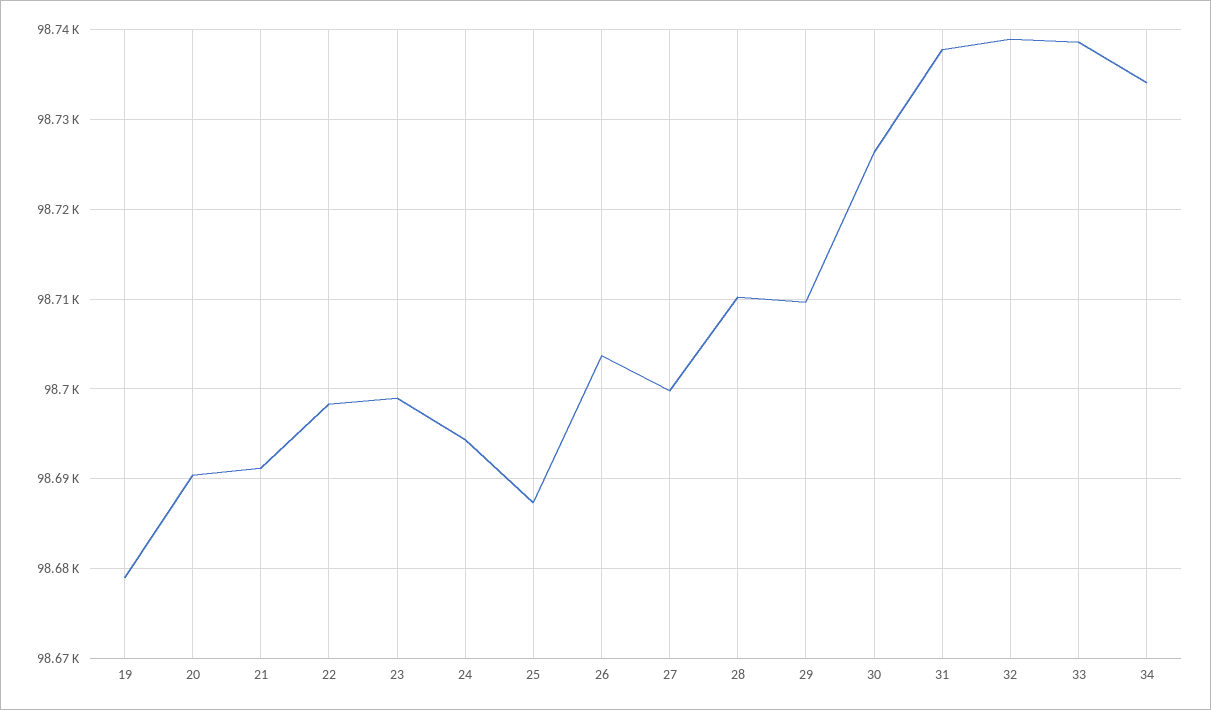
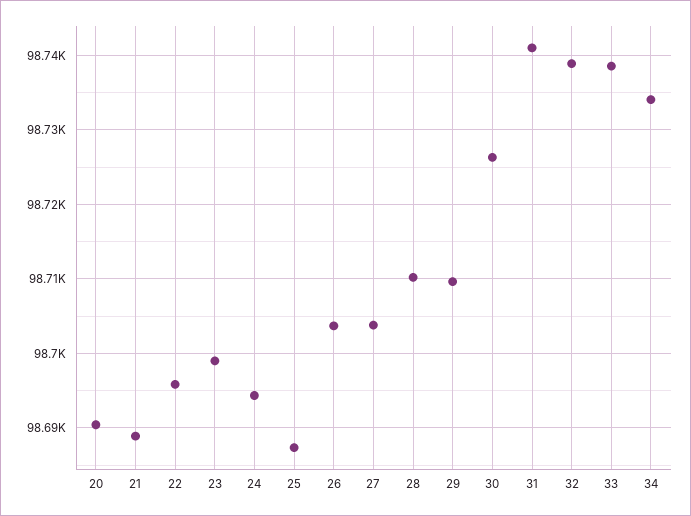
  {
-   "19": 98679,
    "20": 98690,
-   "21": 98691,
+   "21": 98689,
-   "22": 98698,
+   "22": 98696,
    "23": 98699,
    "24": 98694,
    "25": 98687,
    "26": 98704,
-   "27": 98700,
+   "27": 98704,
    "28": 98710,
    "29": 98710,
    "30": 98726,
-   "31": 98738,
+   "31": 98741,
    "32": 98739,
    "33": 98739,
    "34": 98734
  }

